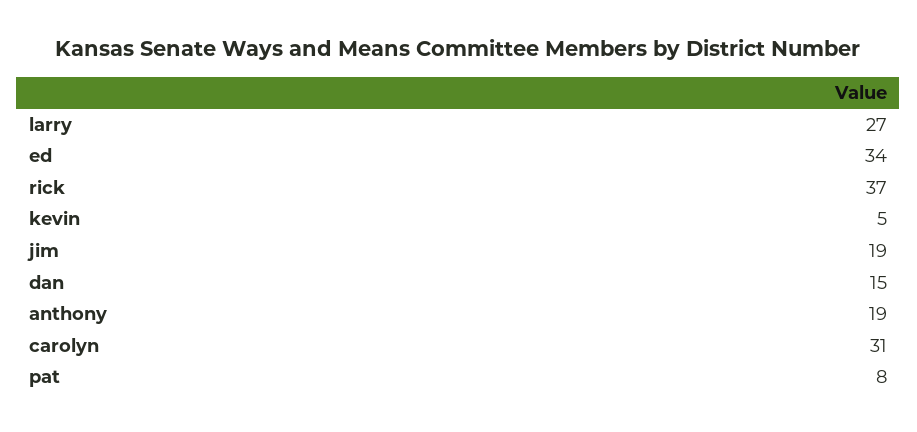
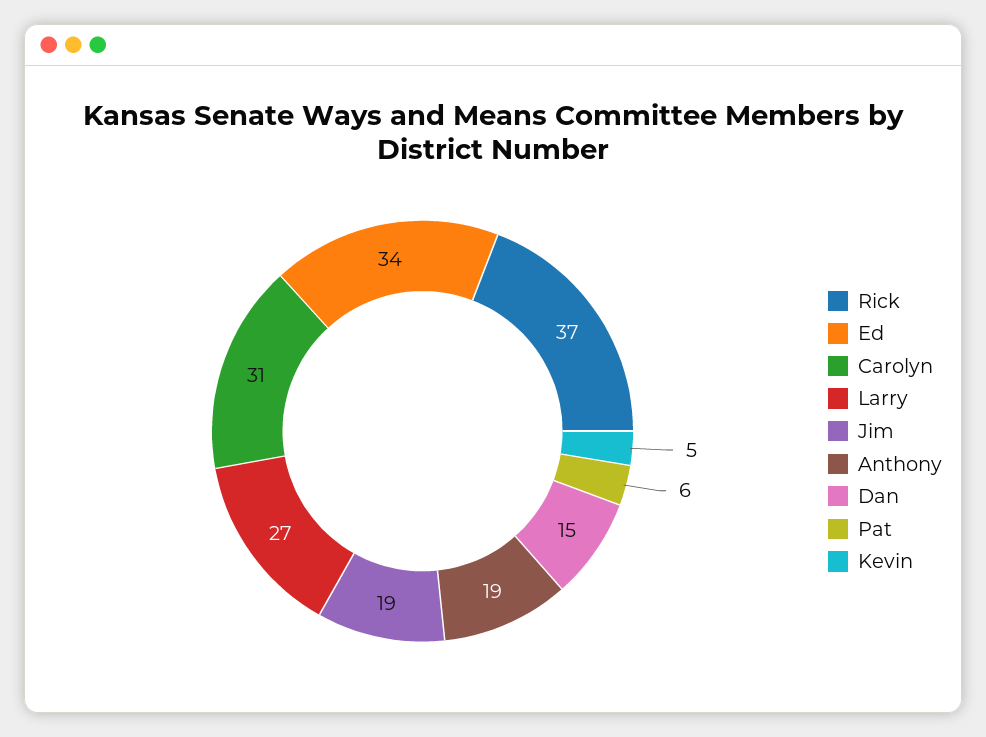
  {
    "larry": 27,
    "ed": 34,
    "rick": 37,
    "kevin": 5,
    "jim": 19,
    "dan": 15,
    "anthony": 19,
    "carolyn": 31,
-   "pat": 8
+   "pat": 6
  }

